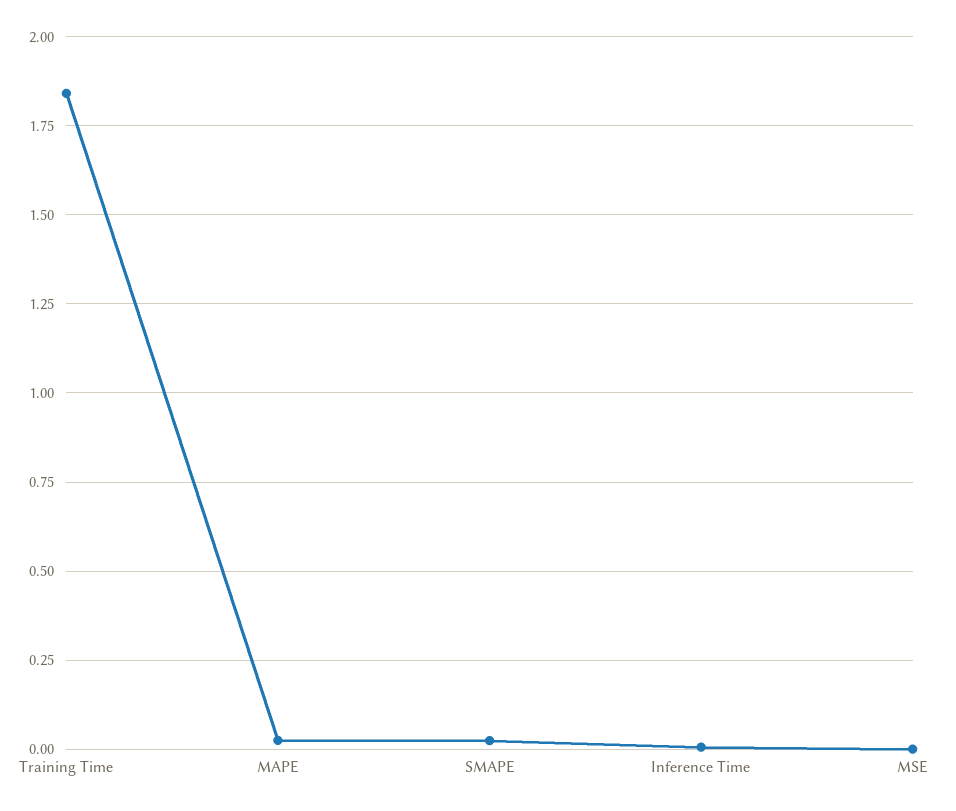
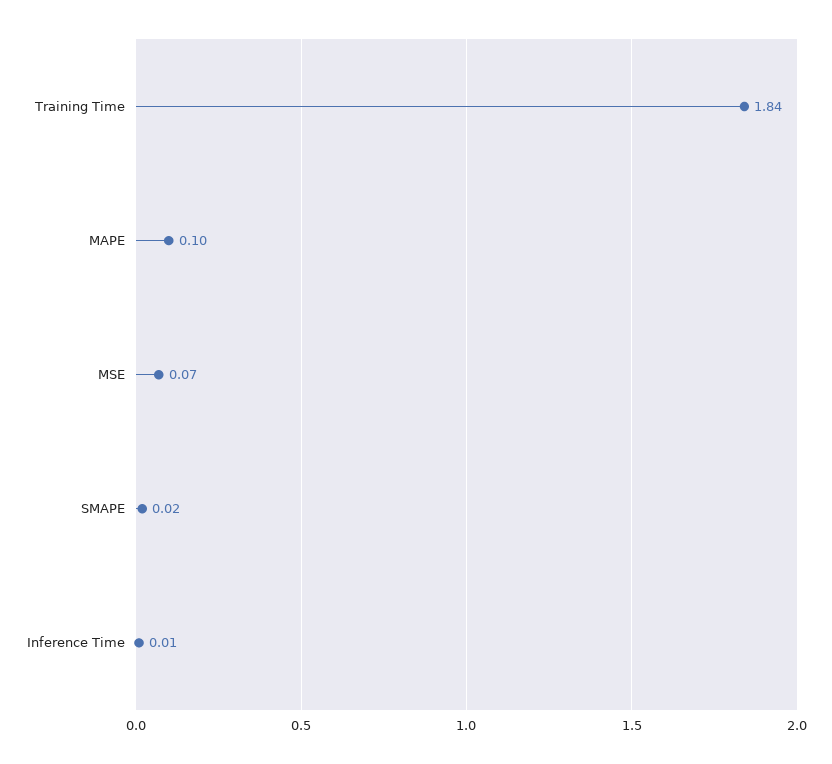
  {
    "Training Time": 1.84,
-   "MAPE": 0.025,
+   "MAPE": 0.1,
    "SMAPE": 0.02,
    "Inference Time": 0.01,
-   "MSE": 0
+   "MSE": 0.07
  }

